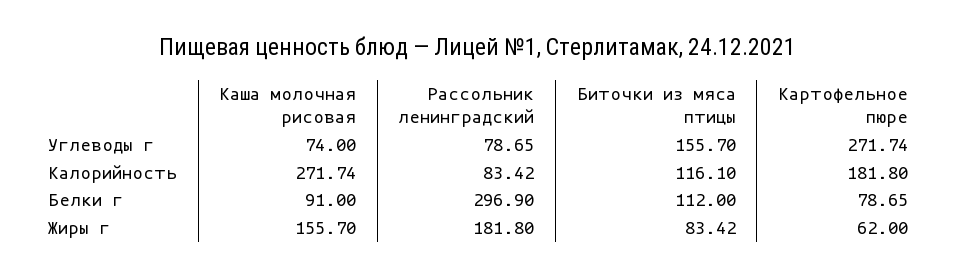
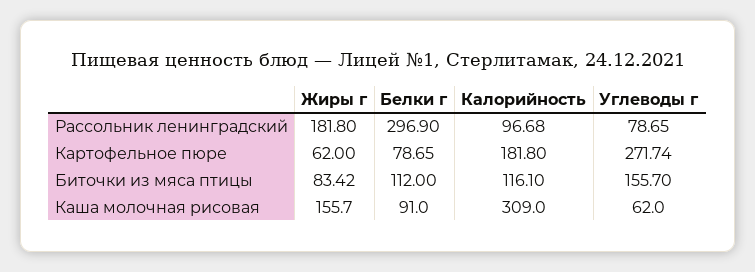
  {
    "Каша молочная рисовая": {
-     "Углеводы г": 74,
+     "Углеводы г": 62,
-     "Калорийность": 271.74,
+     "Калорийность": 309,
      "Белки г": 91,
      "Жиры г": 155.7
    },
    "Рассольник ленинградский": {
      "Углеводы г": 78.65,
-     "Калорийность": 83.42,
+     "Калорийность": 96.68,
      "Белки г": 296.9,
      "Жиры г": 181.8
    },
    "Биточки из мяса птицы": {
      "Углеводы г": 155.7,
      "Калорийность": 116.1,
      "Белки г": 112,
      "Жиры г": 83.42
    },
    "Картофельное пюре": {
      "Углеводы г": 271.74,
      "Калорийность": 181.8,
      "Белки г": 78.65,
      "Жиры г": 62
    }
  }

